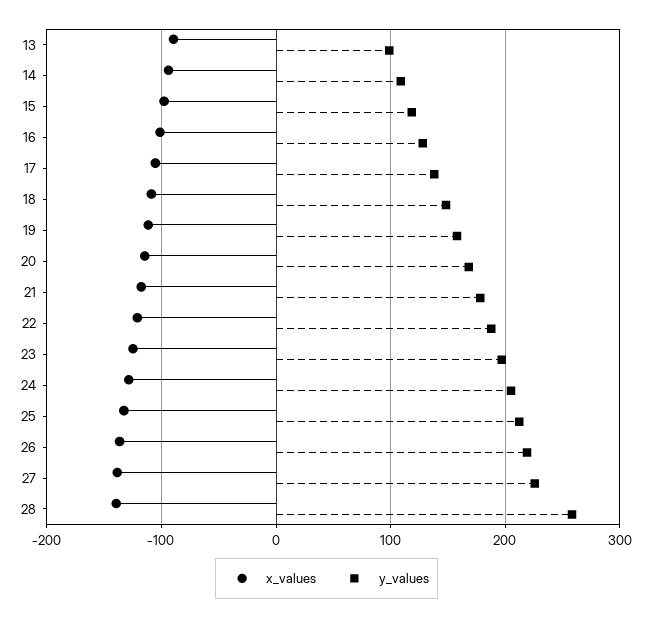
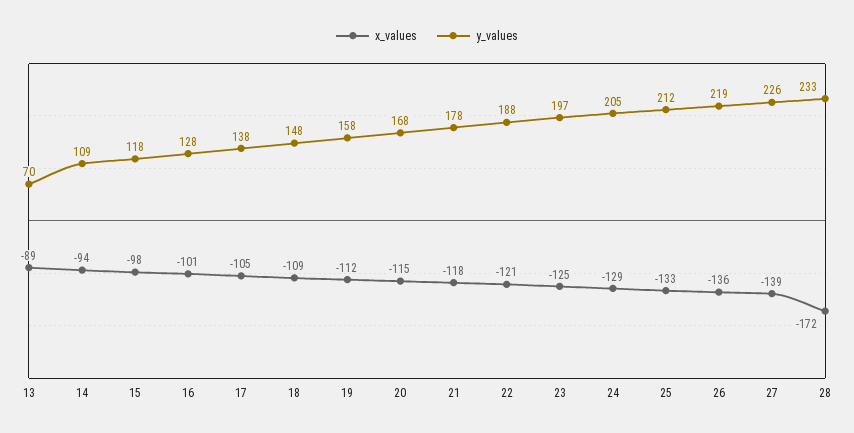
  {
    "x_values": {
      "13": -89,
      "14": -94,
      "15": -98,
      "16": -101,
      "17": -105,
      "18": -109,
      "19": -112,
      "20": -115,
      "21": -118,
      "22": -121,
      "23": -125,
      "24": -129,
      "25": -133,
      "26": -136,
      "27": -139,
-     "28": -140
+     "28": -172
    },
    "y_values": {
-     "13": 100,
+     "13": 70,
      "14": 109,
      "15": 118,
      "16": 128,
      "17": 138,
      "18": 148,
      "19": 158,
      "20": 168,
      "21": 178,
      "22": 188,
      "23": 197,
      "24": 205,
      "25": 212,
      "26": 219,
      "27": 226,
-     "28": 260
+     "28": 233
    }
  }

